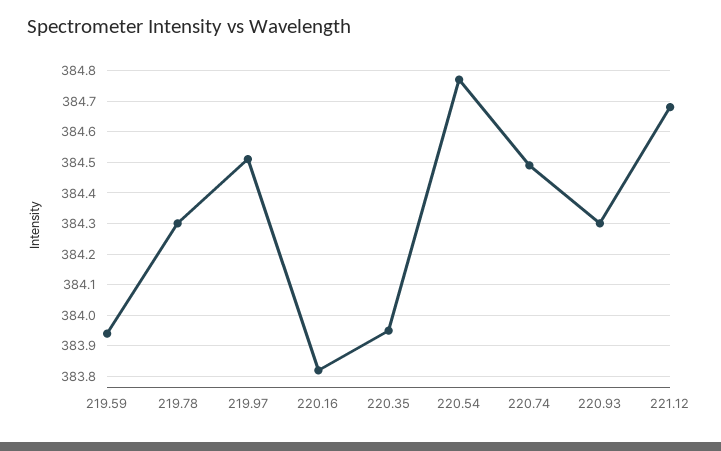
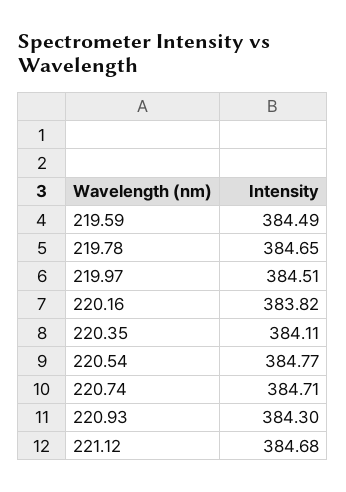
  {
-   "219.59": 383.95,
+   "219.59": 384.49,
-   "219.78": 384.3,
+   "219.78": 384.65,
    "219.97": 384.51,
    "220.16": 383.82,
-   "220.35": 383.95,
+   "220.35": 384.11,
    "220.54": 384.77,
-   "220.74": 384.5,
+   "220.74": 384.71,
    "220.93": 384.3,
    "221.12": 384.68
  }

